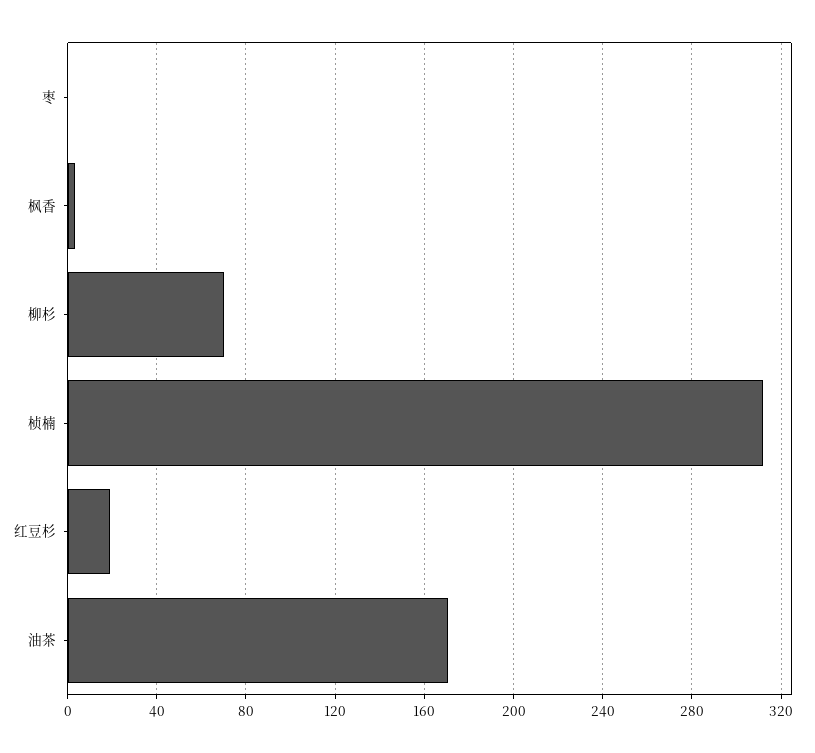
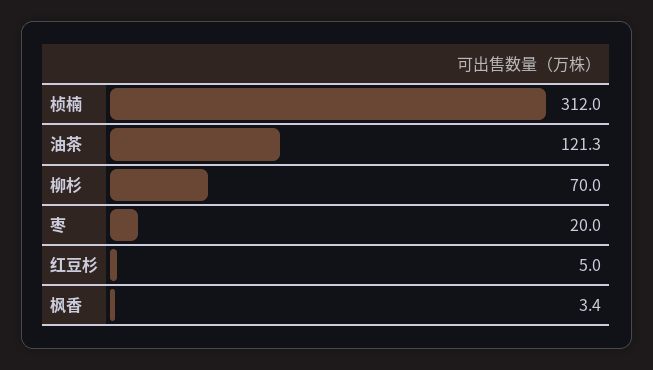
  {
-   "枣": 0,
+   "枣": 20,
    "枫香": 3.4,
    "柳杉": 70,
    "桢楠": 312,
-   "红豆杉": 20,
+   "红豆杉": 5,
-   "油茶": 170
+   "油茶": 121.3
  }

